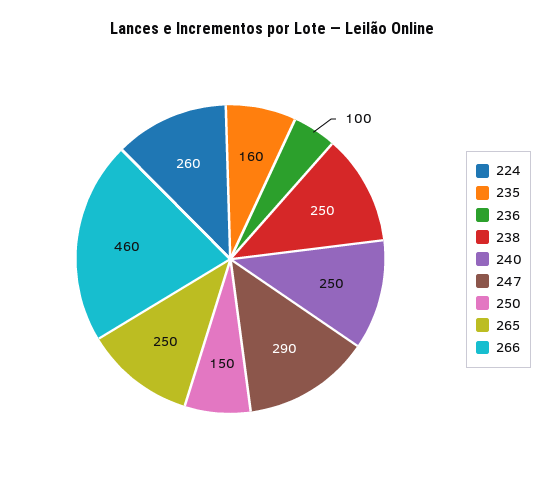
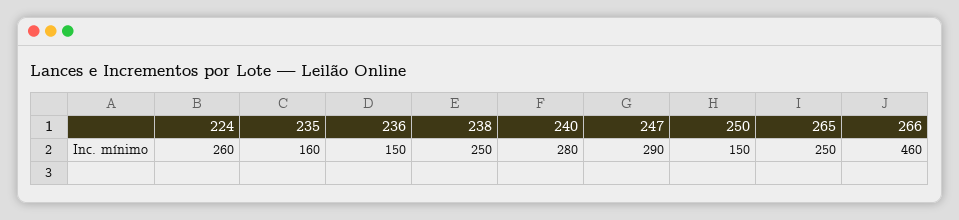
  {
    "224": 260,
    "235": 160,
-   "236": 100,
+   "236": 150,
    "238": 250,
-   "240": 250,
+   "240": 280,
    "247": 290,
    "250": 150,
    "265": 250,
    "266": 460
  }

